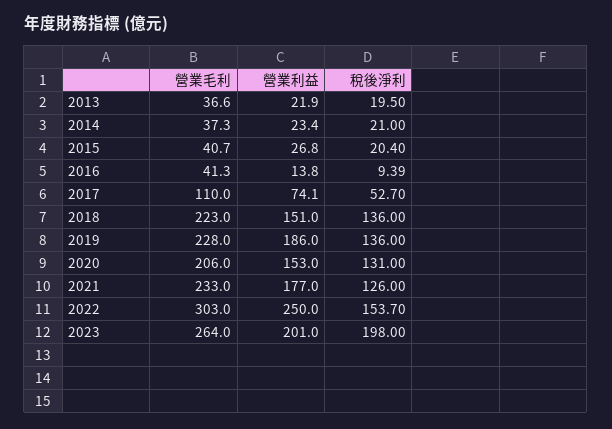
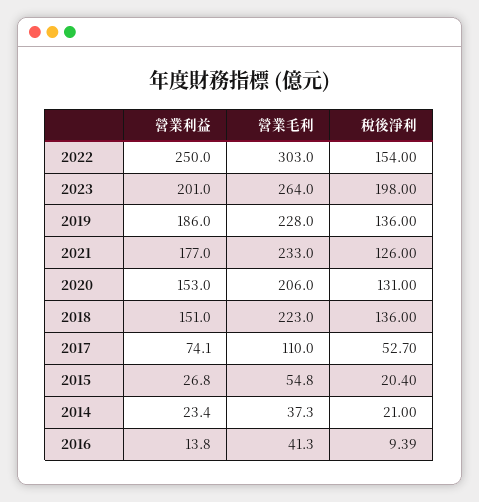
  {
    "營業毛利": {
-     "2013": 36.6,
      "2014": 37.3,
-     "2015": 40.7,
+     "2015": 54.8,
      "2016": 41.3,
      "2017": 110,
      "2018": 223,
      "2019": 228,
      "2020": 206,
      "2021": 233,
      "2022": 303,
      "2023": 264
    },
    "營業利益": {
-     "2013": 21.9,
      "2014": 23.4,
      "2015": 26.8,
      "2016": 13.8,
      "2017": 74.1,
      "2018": 151,
      "2019": 186,
      "2020": 153,
      "2021": 177,
      "2022": 250,
      "2023": 201
    },
    "稅後淨利": {
-     "2013": 19.5,
      "2014": 21,
      "2015": 20.4,
      "2016": 9.39,
      "2017": 52.7,
      "2018": 136,
      "2019": 136,
      "2020": 131,
      "2021": 126,
-     "2022": 153.7,
+     "2022": 154,
      "2023": 198
    }
  }

